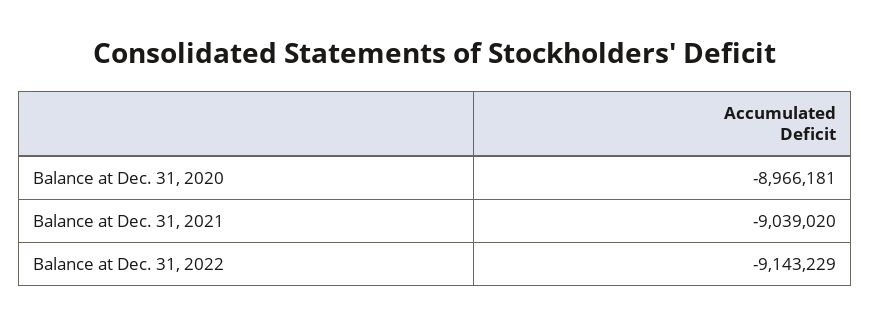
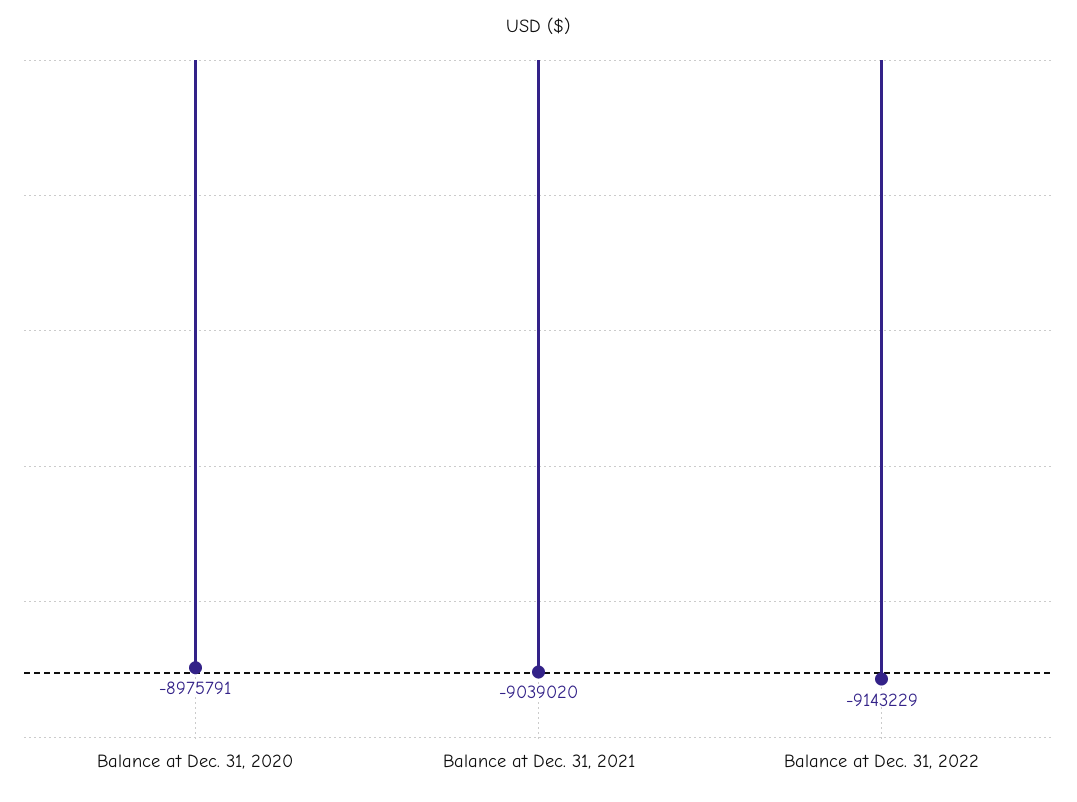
  {
-   "Balance at Dec. 31, 2020": -8966181,
+   "Balance at Dec. 31, 2020": -8975791,
    "Balance at Dec. 31, 2021": -9039020,
    "Balance at Dec. 31, 2022": -9143229
  }

